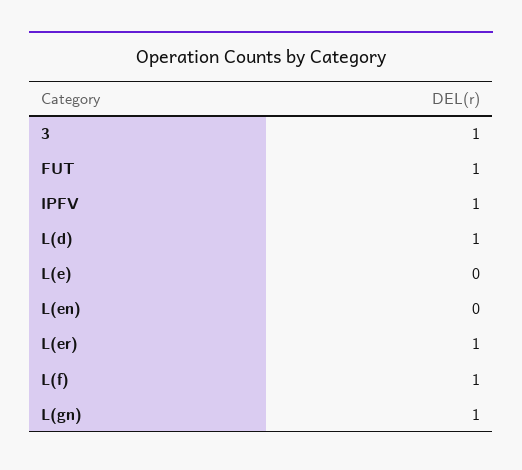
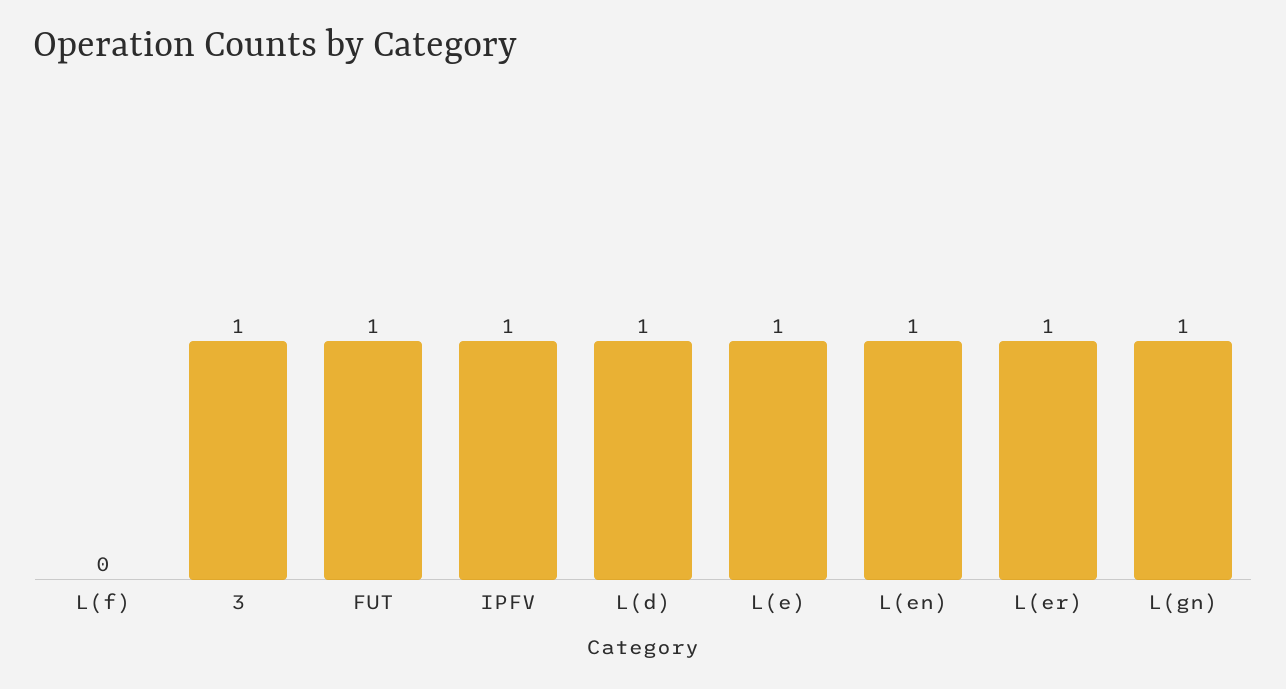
  {
    "3": 1,
    "FUT": 1,
    "IPFV": 1,
    "L(d)": 1,
-   "L(e)": 0,
+   "L(e)": 1,
-   "L(en)": 0,
+   "L(en)": 1,
    "L(er)": 1,
-   "L(f)": 1,
+   "L(f)": 0,
    "L(gn)": 1
  }

